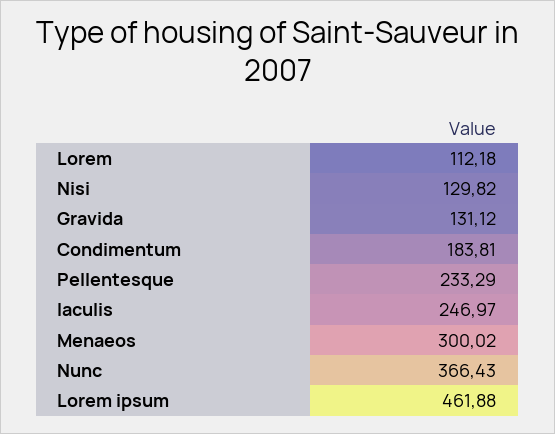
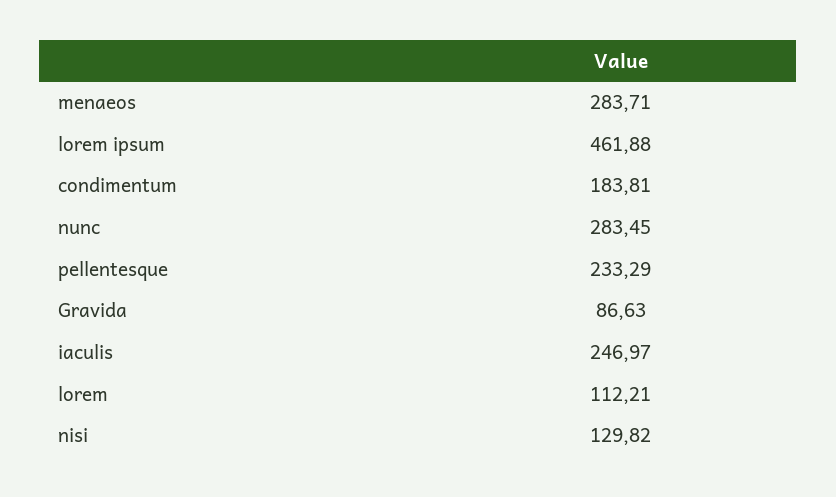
  {
-   "Lorem": 112.18,
+   "Lorem": 112.21,
    "Nisi": 129.82,
-   "Gravida": 131.12,
+   "Gravida": 86.63,
    "Condimentum": 183.81,
    "Pellentesque": 233.29,
    "Iaculis": 246.97,
-   "Menaeos": 300.02,
+   "Menaeos": 283.71,
-   "Nunc": 366.43,
+   "Nunc": 283.45,
    "Lorem ipsum": 461.88
  }

